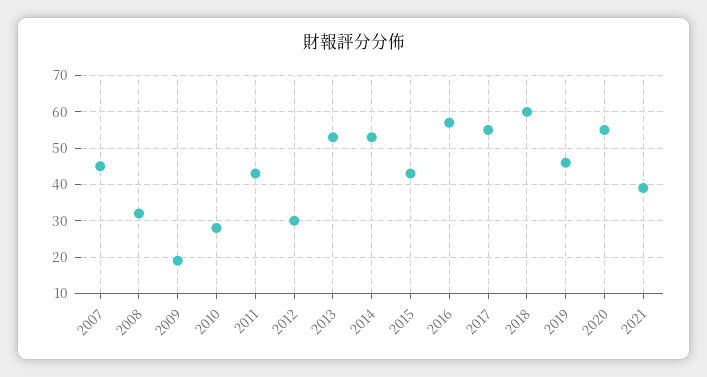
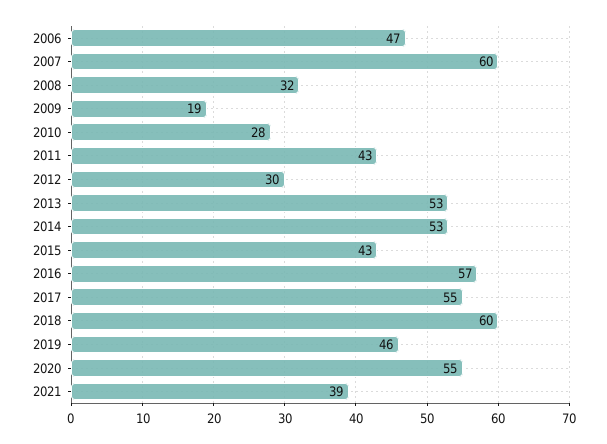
  {
-   "2007": 45,
+   "2007": 60,
    "2008": 32,
    "2009": 19,
    "2010": 28,
    "2011": 43,
    "2012": 30,
    "2013": 53,
    "2014": 53,
    "2015": 43,
    "2016": 57,
    "2017": 55,
    "2018": 60,
    "2019": 46,
    "2020": 55,
-   "2021": 39
+   "2021": 39,
+   "2006": 47
  }

